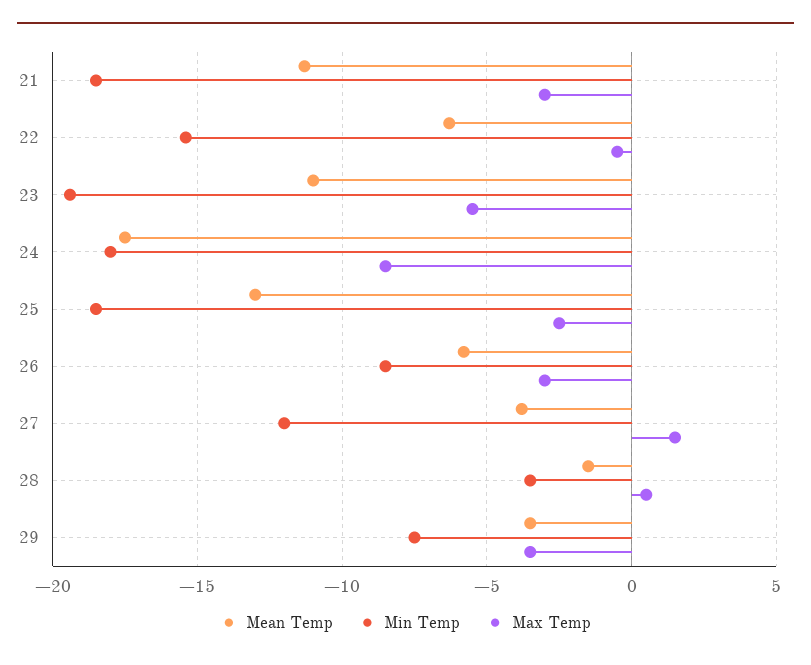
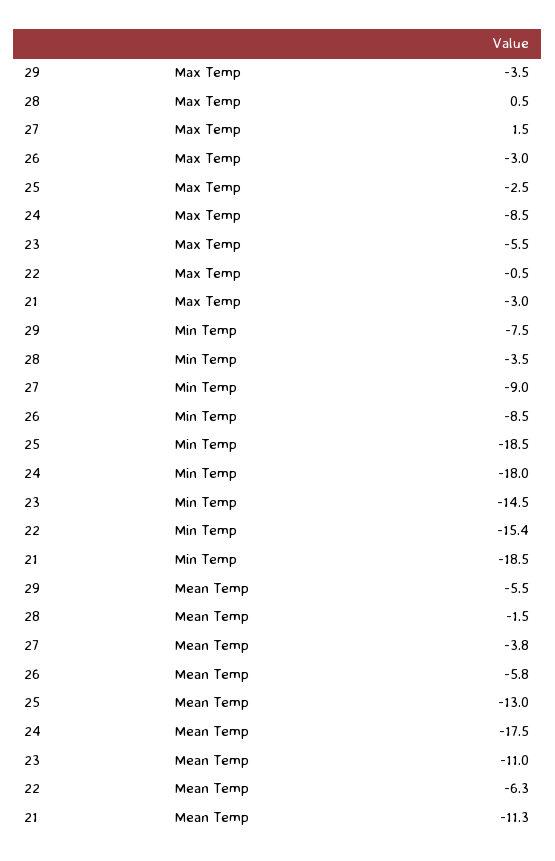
  {
    "Mean Temp": {
      "21": -11.3,
      "22": -6.3,
      "23": -11,
      "24": -17.5,
      "25": -13,
      "26": -5.8,
      "27": -3.8,
      "28": -1.5,
-     "29": -3.5
+     "29": -5.5
    },
    "Min Temp": {
      "21": -18.5,
      "22": -15.4,
-     "23": -19.5,
+     "23": -14.5,
      "24": -18,
      "25": -18.5,
      "26": -8.5,
-     "27": -12,
+     "27": -9,
      "28": -3.5,
      "29": -7.5
    },
    "Max Temp": {
      "21": -3,
      "22": -0.5,
      "23": -5.5,
      "24": -8.5,
      "25": -2.5,
      "26": -3,
      "27": 1.5,
      "28": 0.5,
      "29": -3.5
    }
  }

